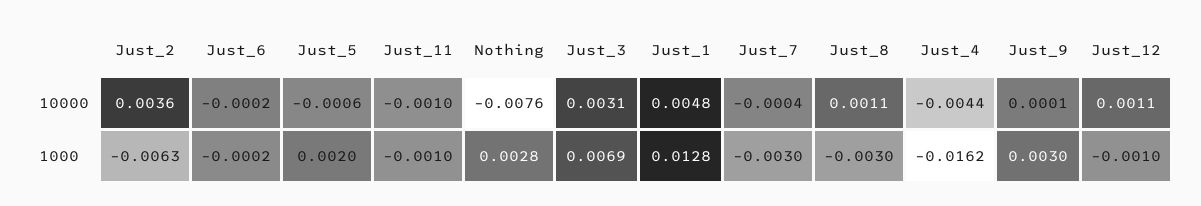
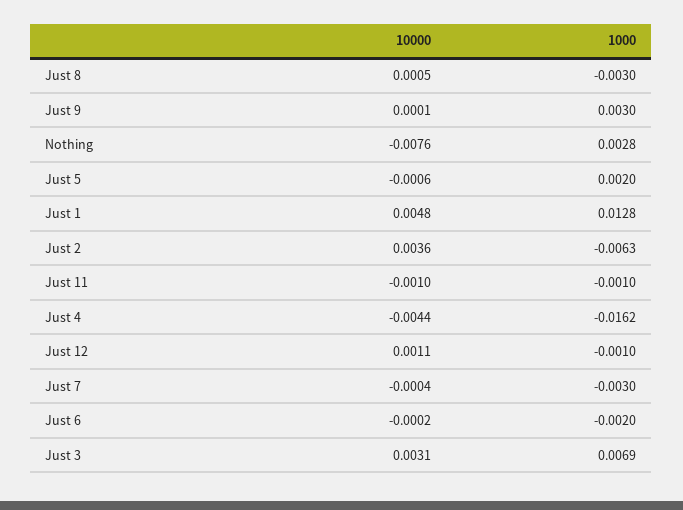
  {
    "Just_2": {
      "10000": 0.0036,
      "1000": -0.0063
    },
    "Just_6": {
      "10000": -0.0002,
-     "1000": -0.0002
+     "1000": -0.002
    },
    "Just_5": {
      "10000": -0.0006,
      "1000": 0.002
    },
    "Just_11": {
      "10000": -0.001,
      "1000": -0.001
    },
    "Nothing": {
      "10000": -0.0076,
      "1000": 0.0028
    },
    "Just_3": {
      "10000": 0.0031,
      "1000": 0.0069
    },
    "Just_1": {
      "10000": 0.0048,
      "1000": 0.0128
    },
    "Just_7": {
      "10000": -0.0004,
      "1000": -0.003
    },
    "Just_8": {
-     "10000": 0.0011,
+     "10000": 0.0005,
      "1000": -0.003
    },
    "Just_4": {
      "10000": -0.0044,
      "1000": -0.0162
    },
    "Just_9": {
      "10000": 0.0001,
      "1000": 0.003
    },
    "Just_12": {
      "10000": 0.0011,
      "1000": -0.001
    }
  }

